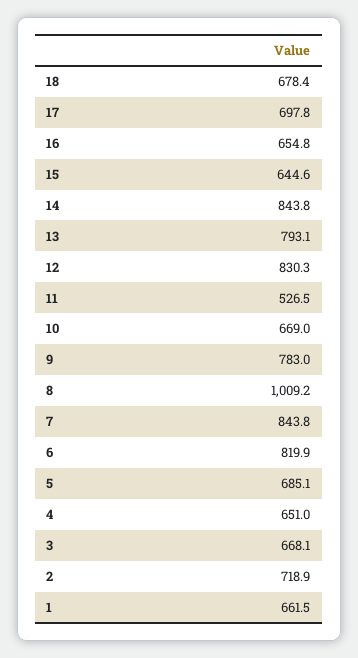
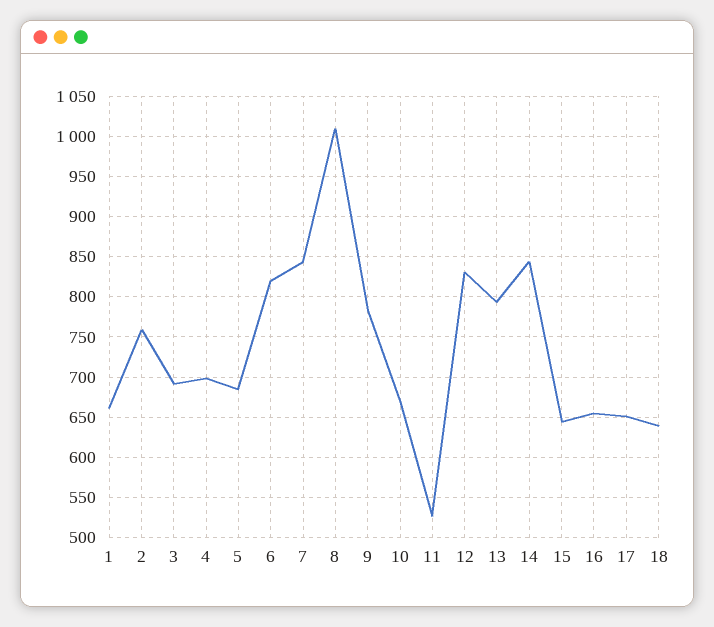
  {
-   "18": 678.4,
+   "18": 640,
-   "17": 697.8,
+   "17": 650,
    "16": 654.8,
    "15": 644.6,
    "14": 843.8,
    "13": 793.1,
    "12": 830.3,
    "11": 526.5,
    "10": 669,
    "9": 783,
    "8": 1009.2,
    "7": 843.8,
    "6": 819.9,
    "5": 685.1,
-   "4": 651,
+   "4": 700,
-   "3": 668.1,
+   "3": 690,
-   "2": 718.9,
+   "2": 760,
    "1": 661.5
  }

